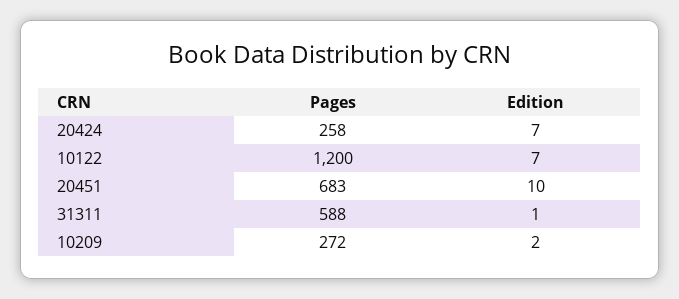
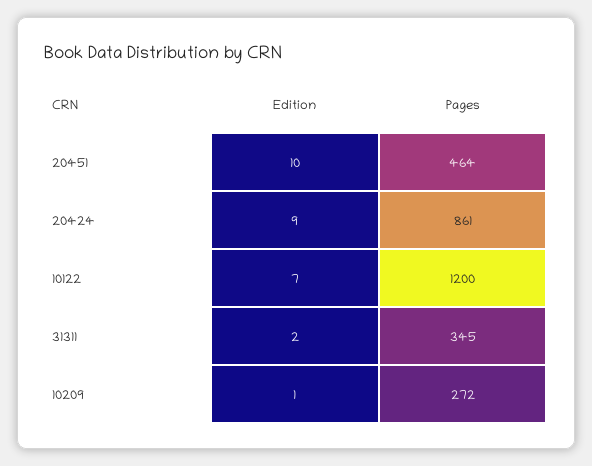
  {
    "Pages": {
-     "20424": 258,
+     "20424": 861,
      "10122": 1200,
-     "20451": 683,
+     "20451": 464,
-     "31311": 588,
+     "31311": 345,
      "10209": 272
    },
    "Edition": {
-     "20424": 7,
+     "20424": 9,
      "10122": 7,
      "20451": 10,
-     "31311": 1,
+     "31311": 2,
-     "10209": 2
+     "10209": 1
    }
  }

